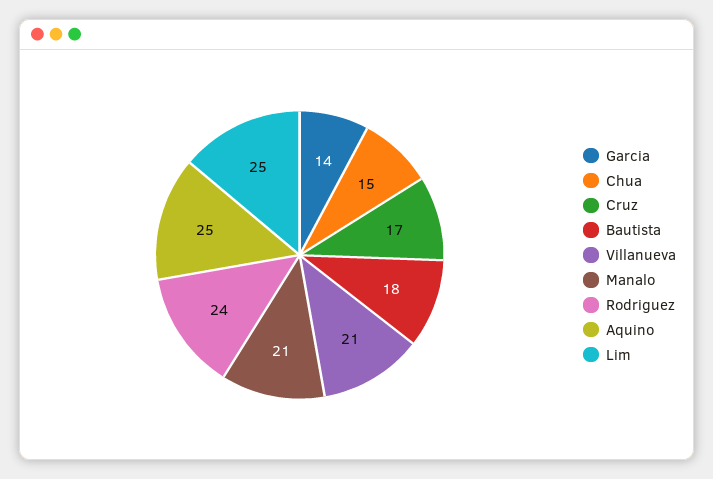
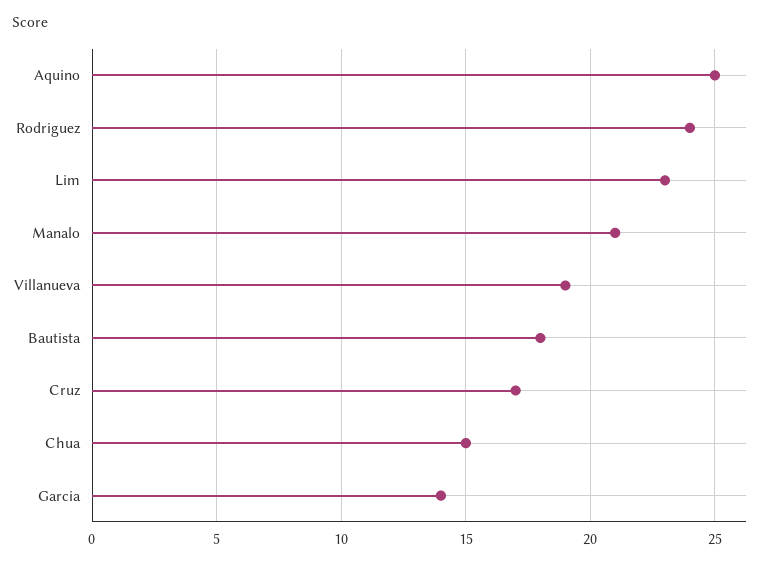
  {
    "Garcia": 14,
    "Chua": 15,
    "Cruz": 17,
    "Bautista": 18,
-   "Villanueva": 21,
+   "Villanueva": 19,
    "Manalo": 21,
    "Rodriguez": 24,
    "Aquino": 25,
-   "Lim": 25
+   "Lim": 23
  }

